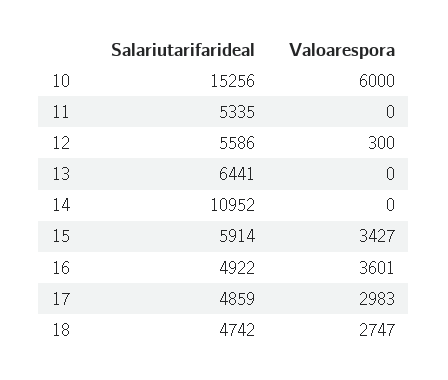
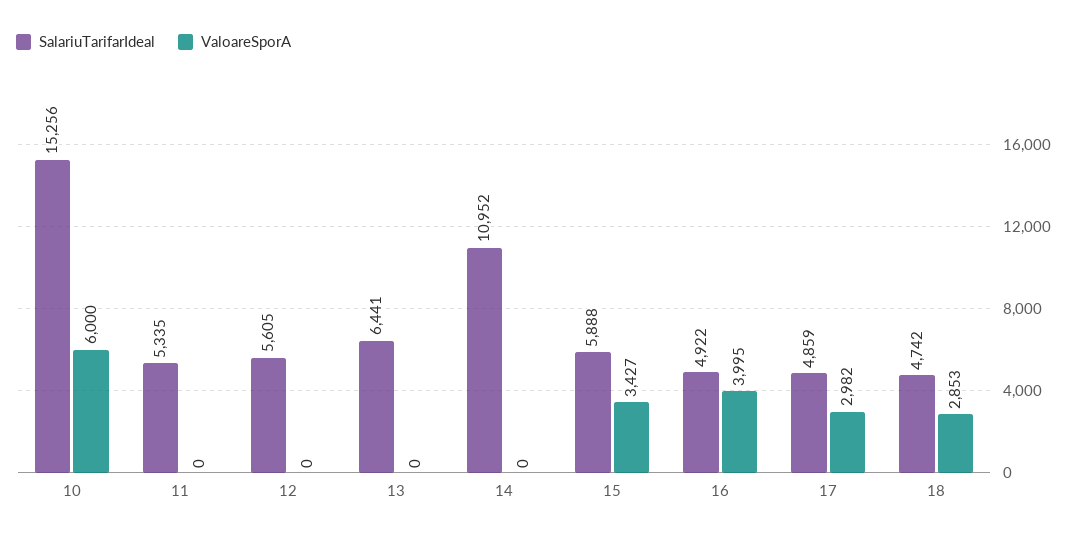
  {
    "Salariutarifarideal": {
      "10": 15256,
      "11": 5335,
-     "12": 5586,
+     "12": 5605,
      "13": 6441,
      "14": 10952,
-     "15": 5914,
+     "15": 5888,
      "16": 4922,
      "17": 4859,
      "18": 4742
    },
    "Valoarespora": {
      "10": 6000,
      "11": 0,
-     "12": 300,
+     "12": 0,
      "13": 0,
      "14": 0,
      "15": 3427,
-     "16": 3601,
+     "16": 3995,
-     "17": 2983,
+     "17": 2982,
-     "18": 2747
+     "18": 2853
    }
  }

